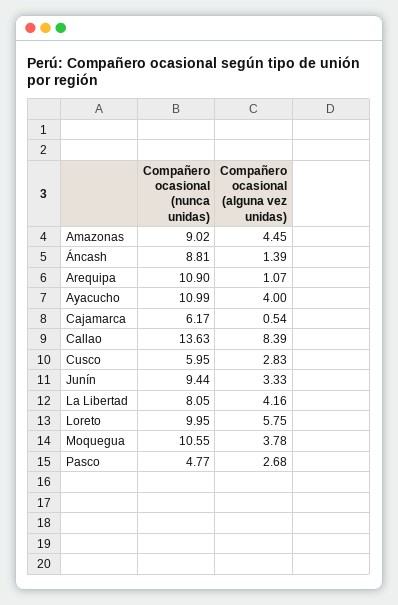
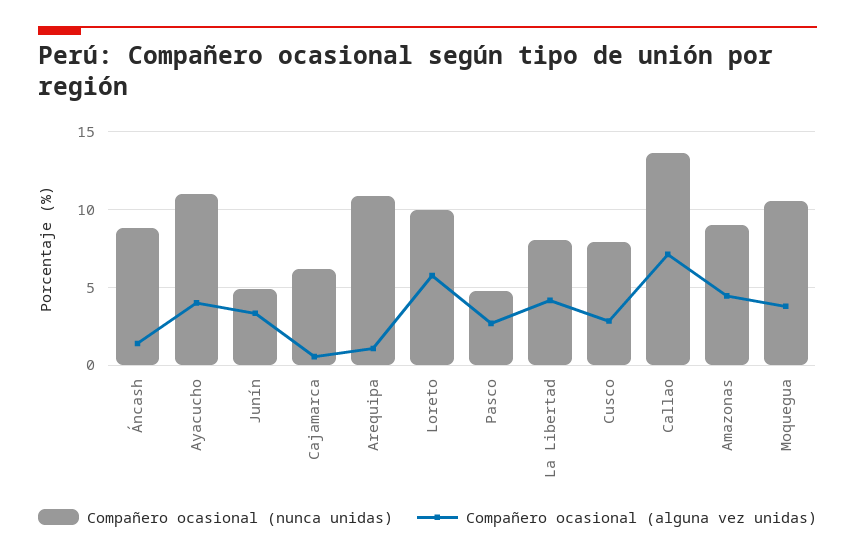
  {
    "Compañero ocasional (nunca unidas)": {
      "Amazonas": 9.02,
      "Áncash": 8.81,
      "Arequipa": 10.9,
      "Ayacucho": 10.99,
      "Cajamarca": 6.17,
      "Callao": 13.63,
-     "Cusco": 5.95,
+     "Cusco": 8,
-     "Junín": 9.44,
+     "Junín": 5,
      "La Libertad": 8.05,
      "Loreto": 9.95,
      "Moquegua": 10.55,
      "Pasco": 4.77
    },
    "Compañero ocasional (alguna vez unidas)": {
      "Amazonas": 4.45,
      "Áncash": 1.39,
      "Arequipa": 1.07,
      "Ayacucho": 4,
      "Cajamarca": 0.54,
-     "Callao": 8.39,
+     "Callao": 7,
      "Cusco": 2.83,
      "Junín": 3.33,
      "La Libertad": 4.16,
      "Loreto": 5.75,
      "Moquegua": 3.78,
      "Pasco": 2.68
    }
  }

